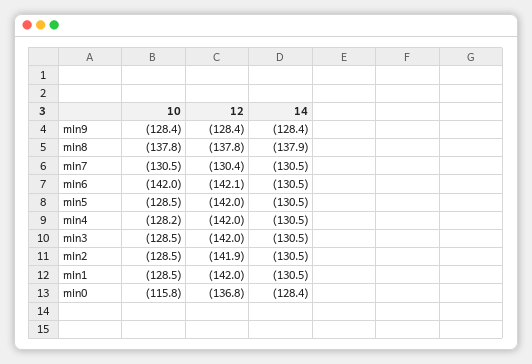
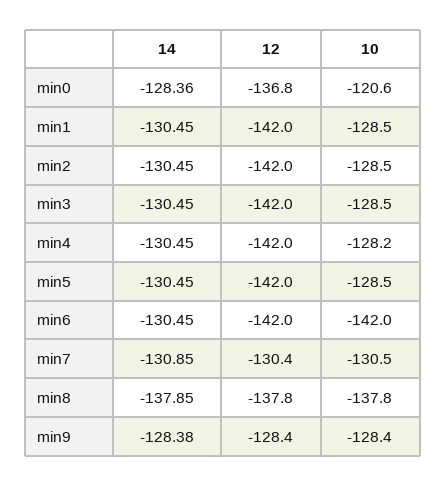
  {
    "10": {
      "min9": -128.4,
      "min8": -137.8,
      "min7": -130.5,
      "min6": -142,
      "min5": -128.5,
      "min4": -128.2,
      "min3": -128.5,
      "min2": -128.5,
      "min1": -128.5,
-     "min0": -115.8
+     "min0": -120.6
    },
    "12": {
      "min9": -128.4,
      "min8": -137.8,
      "min7": -130.4,
-     "min6": -142.1,
+     "min6": -142,
      "min5": -142,
      "min4": -142,
      "min3": -142,
-     "min2": -141.9,
+     "min2": -142,
      "min1": -142,
      "min0": -136.8
    },
    "14": {
      "min9": -128.38,
      "min8": -137.85,
-     "min7": -130.5,
+     "min7": -130.85,
      "min6": -130.45,
      "min5": -130.45,
      "min4": -130.45,
      "min3": -130.45,
      "min2": -130.45,
      "min1": -130.45,
      "min0": -128.36
    }
  }

